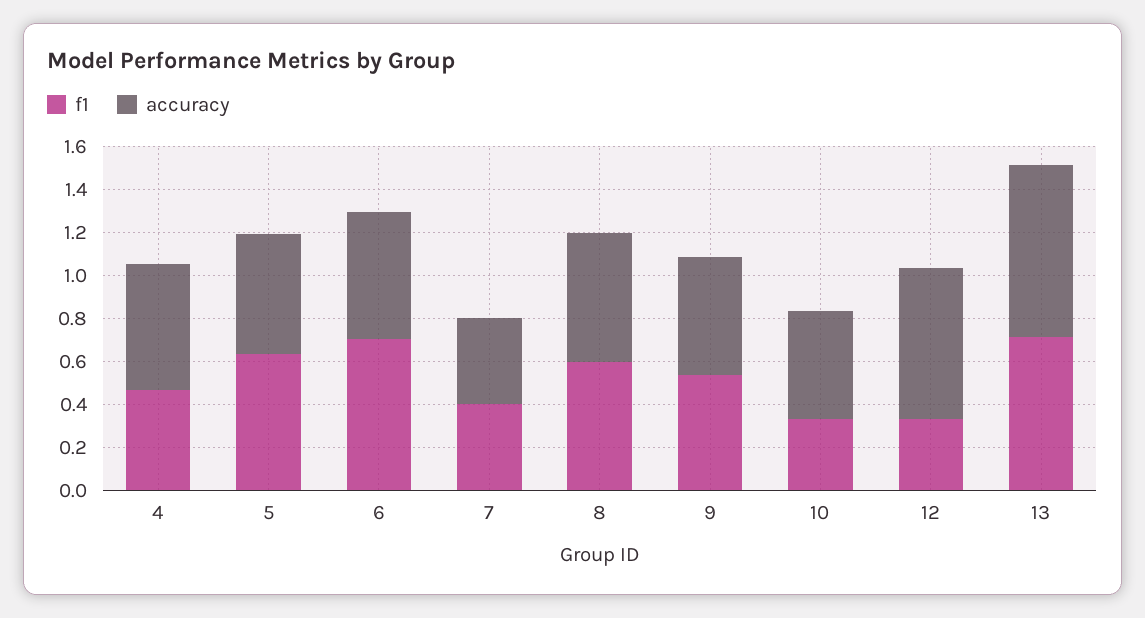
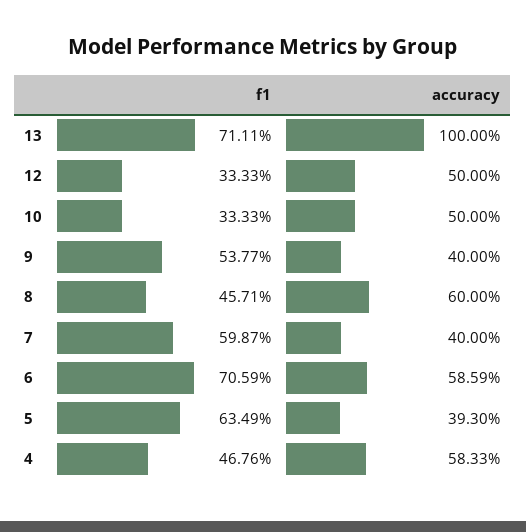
  {
    "f1": {
      "4": 0.4676,
      "5": 0.6349,
      "6": 0.7059,
-     "7": 0.4,
+     "7": 0.5987,
-     "8": 0.6,
+     "8": 0.4571,
      "9": 0.5377,
      "10": 0.3333,
      "12": 0.3333,
      "13": 0.7111
    },
    "accuracy": {
      "4": 0.5833,
-     "5": 0.55,
+     "5": 0.393,
      "6": 0.5859,
      "7": 0.4,
      "8": 0.6,
-     "9": 0.55,
+     "9": 0.4,
      "10": 0.5,
-     "12": 0.7,
+     "12": 0.5,
-     "13": 0.8
+     "13": 1
    }
  }

